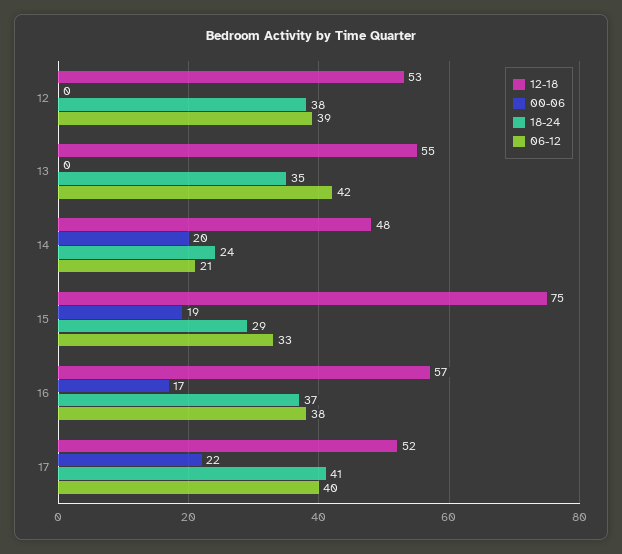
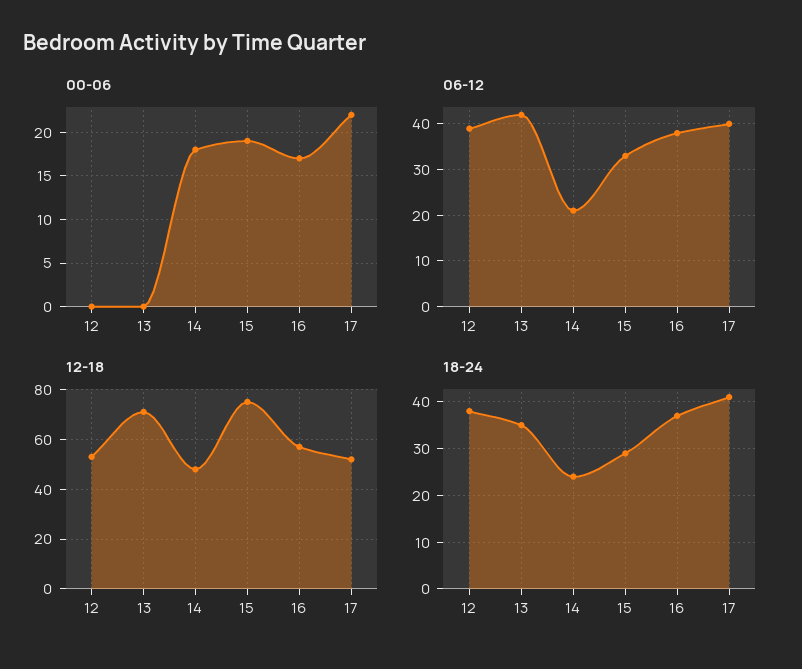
  {
    "12-18": {
      "12": 53,
-     "13": 55,
+     "13": 70,
      "14": 48,
      "15": 75,
      "16": 57,
      "17": 52
    },
    "00-06": {
      "12": 0,
      "13": 0,
-     "14": 20,
+     "14": 18,
      "15": 19,
      "16": 17,
      "17": 22
    },
    "18-24": {
      "12": 38,
      "13": 35,
      "14": 24,
      "15": 29,
      "16": 37,
      "17": 41
    },
    "06-12": {
      "12": 39,
      "13": 42,
      "14": 21,
      "15": 33,
      "16": 38,
      "17": 40
    }
  }

